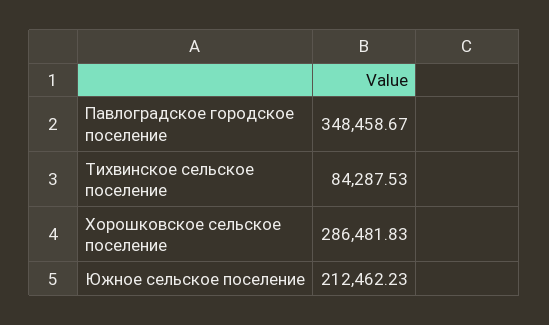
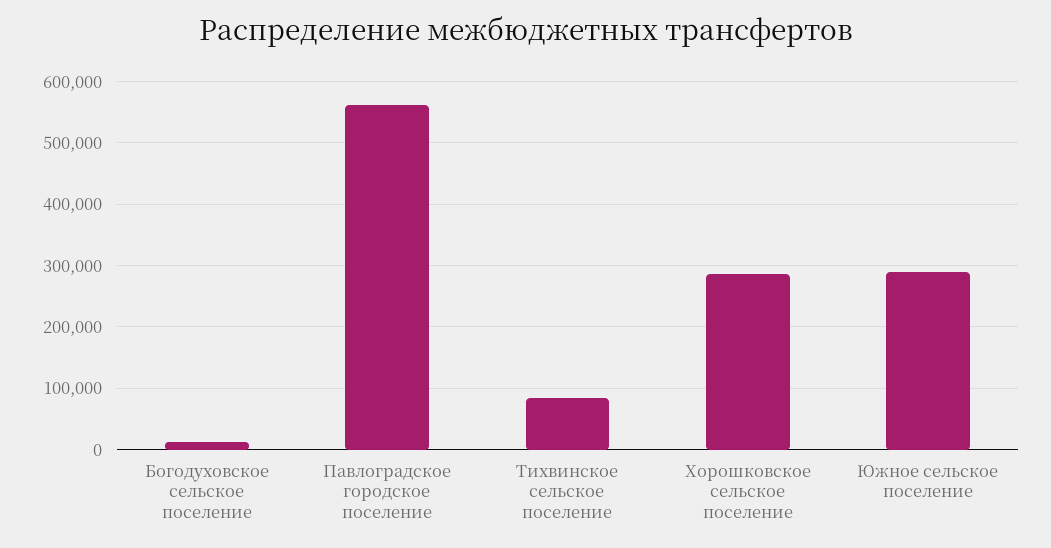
  {
-   "Павлоградское городское поселение": 348458.67,
+   "Павлоградское городское поселение": 560000,
    "Тихвинское сельское поселение": 84287.53,
    "Хорошковское сельское поселение": 286481.83,
-   "Южное сельское поселение": 212462.23
+   "Южное сельское поселение": 290000,
+   "Богодуховское сельское поселение": 10000
  }

